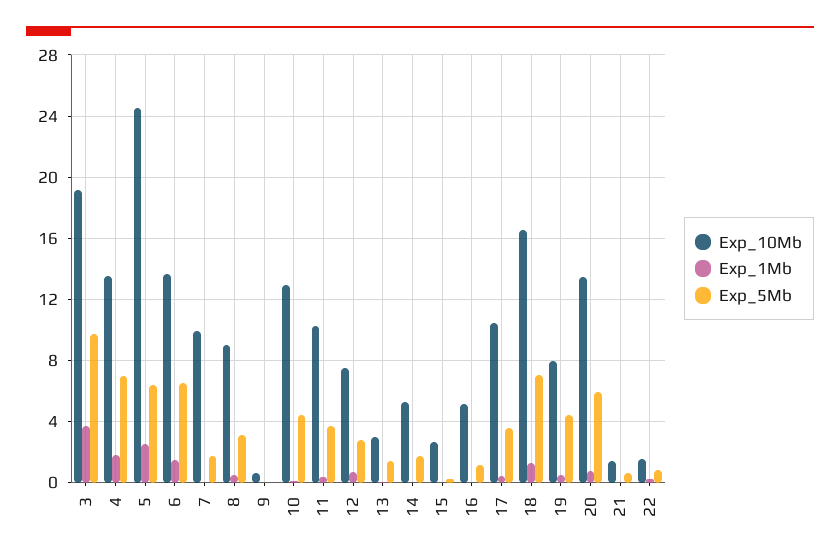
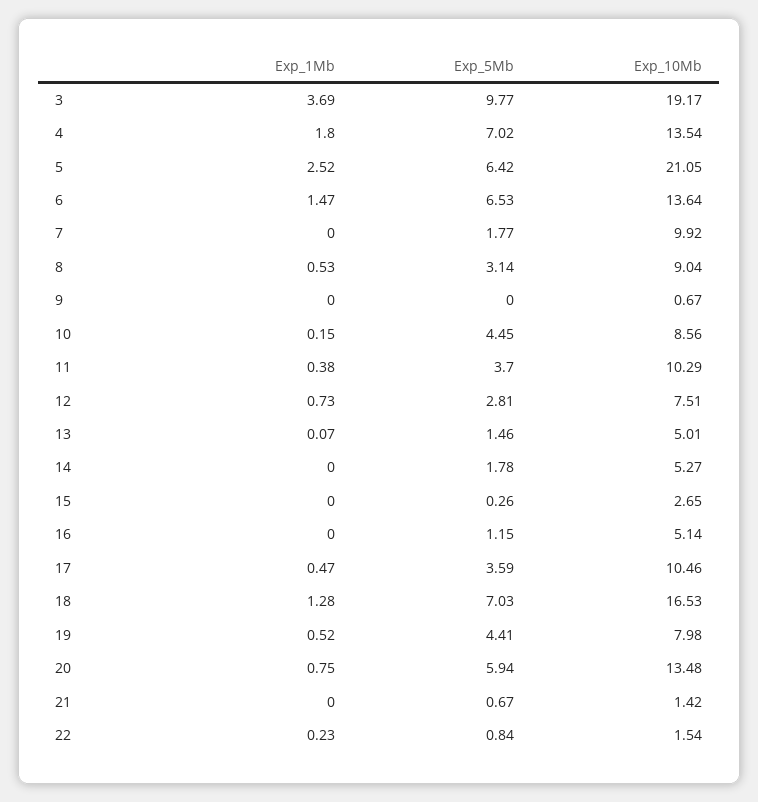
  {
    "Exp_10Mb": {
      "3": 19.17,
      "4": 13.54,
-     "5": 24.5,
+     "5": 21.05,
      "6": 13.64,
      "7": 9.92,
      "8": 9.04,
      "9": 0.67,
-     "10": 13,
+     "10": 8.56,
      "11": 10.29,
      "12": 7.51,
-     "13": 3,
+     "13": 5.01,
      "14": 5.27,
      "15": 2.65,
      "16": 5.14,
      "17": 10.46,
      "18": 16.53,
      "19": 7.98,
      "20": 13.48,
      "21": 1.42,
      "22": 1.54
    },
    "Exp_1Mb": {
      "3": 3.69,
      "4": 1.8,
      "5": 2.52,
      "6": 1.47,
      "7": 0,
      "8": 0.53,
      "9": 0,
      "10": 0.15,
      "11": 0.38,
      "12": 0.73,
      "13": 0.07,
      "14": 0,
      "15": 0,
      "16": 0,
      "17": 0.47,
      "18": 1.28,
      "19": 0.52,
      "20": 0.75,
      "21": 0,
      "22": 0.23
    },
    "Exp_5Mb": {
      "3": 9.77,
      "4": 7.02,
      "5": 6.42,
      "6": 6.53,
      "7": 1.77,
      "8": 3.14,
      "9": 0,
      "10": 4.45,
      "11": 3.7,
      "12": 2.81,
      "13": 1.46,
      "14": 1.78,
      "15": 0.26,
      "16": 1.15,
      "17": 3.59,
      "18": 7.03,
      "19": 4.41,
      "20": 5.94,
      "21": 0.67,
      "22": 0.84
    }
  }

